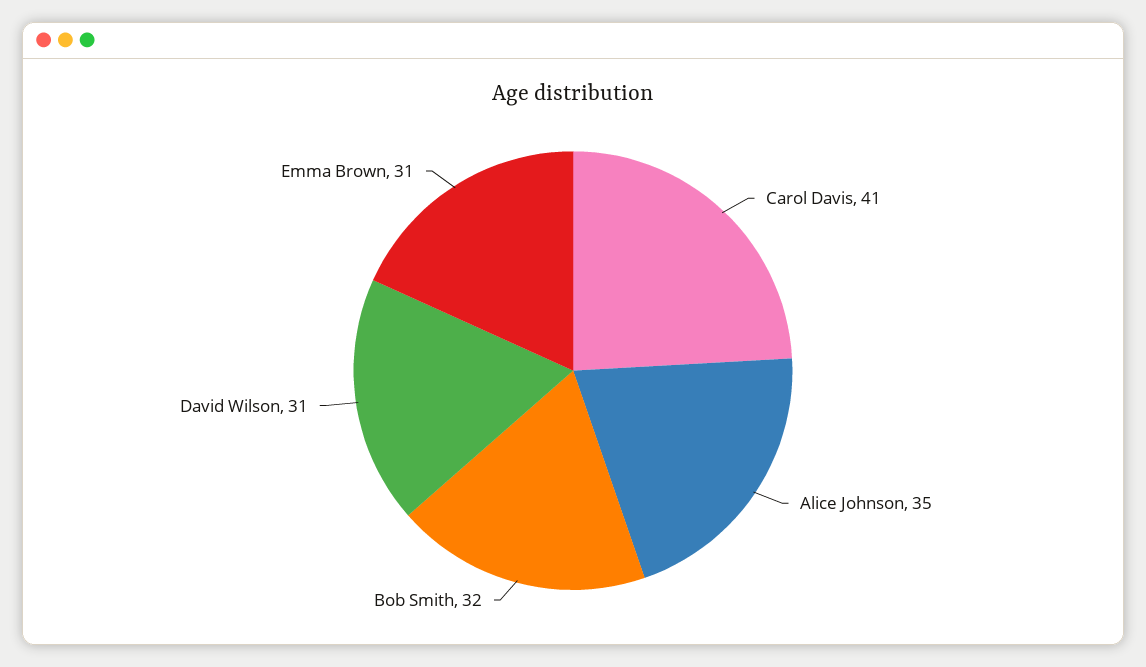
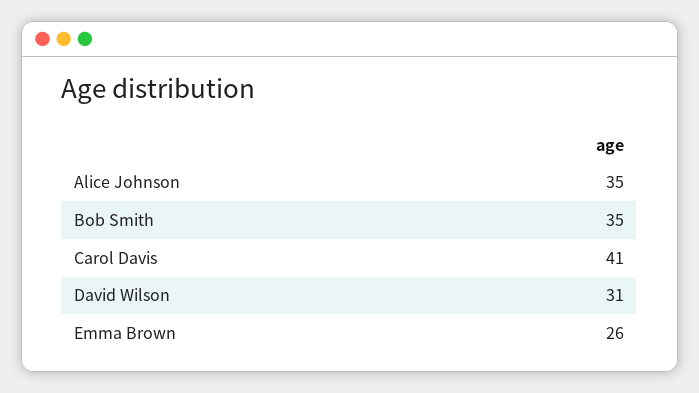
  {
    "Carol Davis": 41,
    "Alice Johnson": 35,
-   "Bob Smith": 32,
+   "Bob Smith": 35,
    "David Wilson": 31,
-   "Emma Brown": 31
+   "Emma Brown": 26
  }

